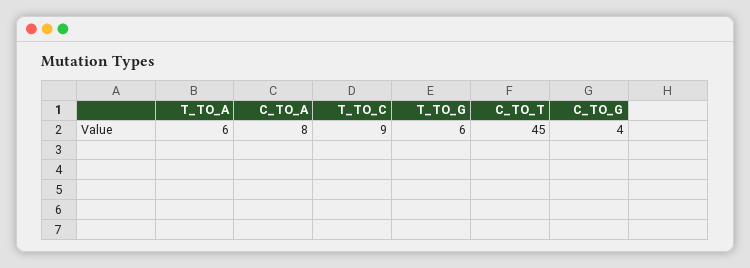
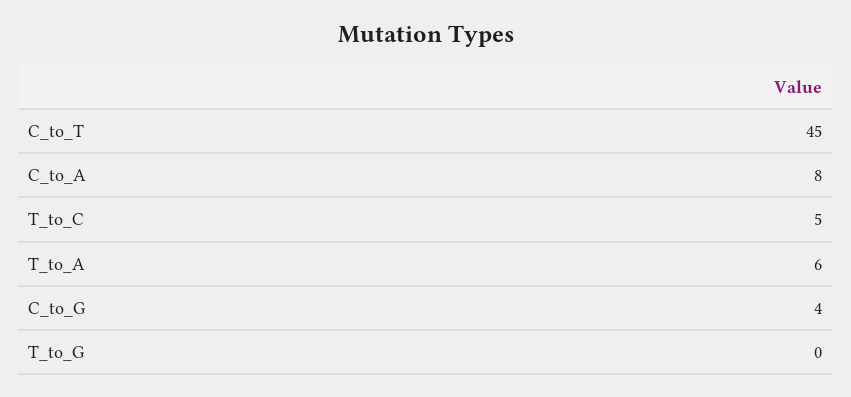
  {
    "T_TO_A": 6,
    "C_TO_A": 8,
-   "T_TO_C": 9,
+   "T_TO_C": 5,
-   "T_TO_G": 6,
+   "T_TO_G": 0,
    "C_TO_T": 45,
    "C_TO_G": 4
  }

